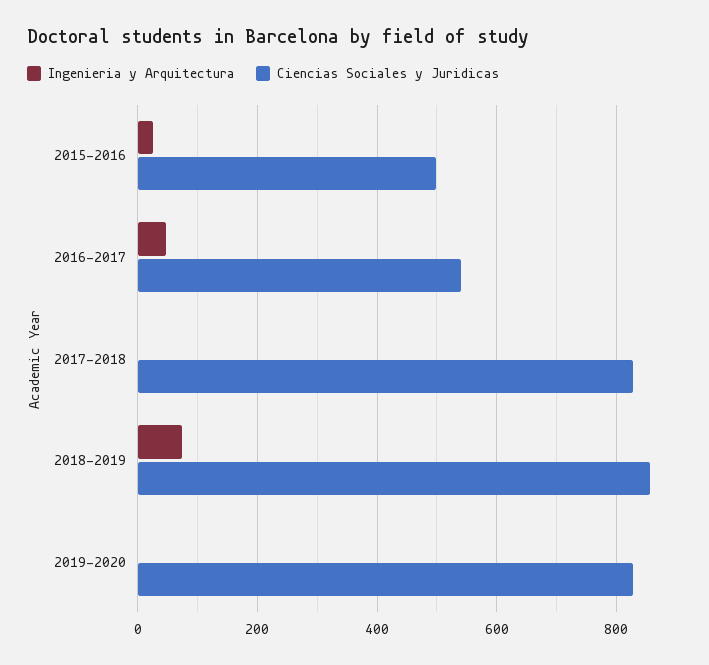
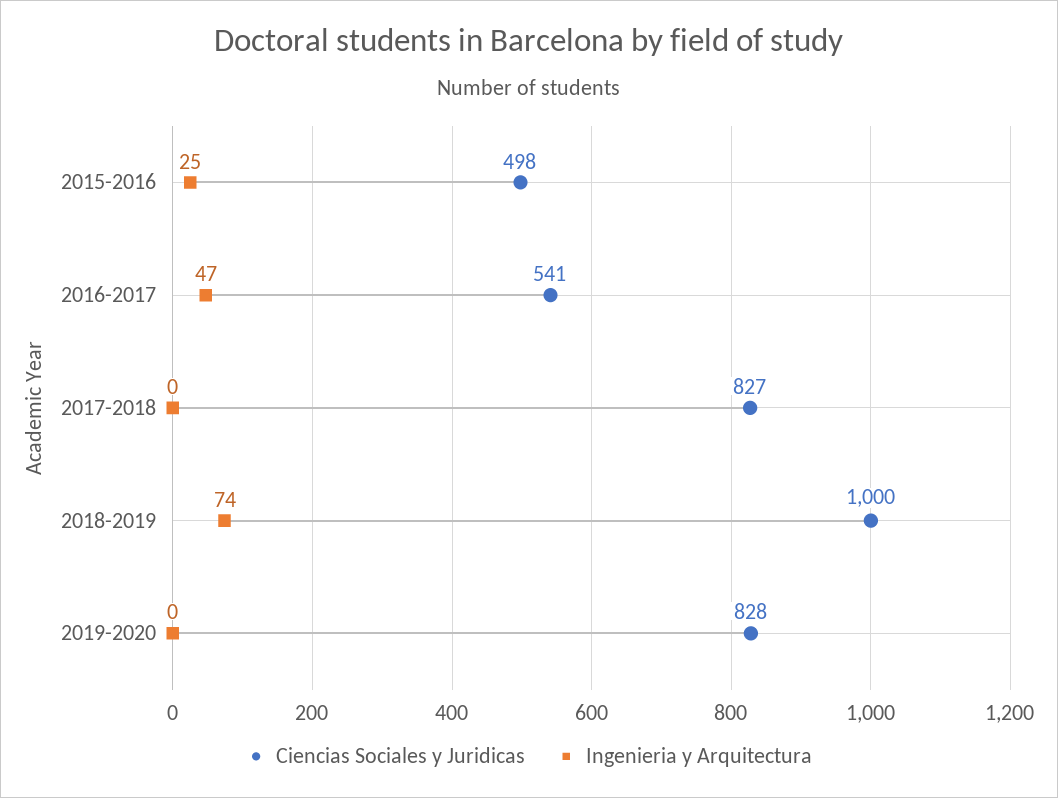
  {
    "Ingenieria y Arquitectura": {
      "2015-2016": 25,
      "2016-2017": 47,
      "2017-2018": 0,
      "2018-2019": 74,
      "2019-2020": 0
    },
    "Ciencias Sociales y Juridicas": {
      "2015-2016": 498,
      "2016-2017": 541,
      "2017-2018": 827,
-     "2018-2019": 860,
+     "2018-2019": 1000,
      "2019-2020": 828
    }
  }

